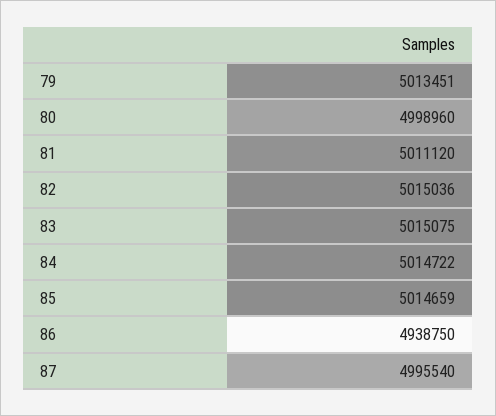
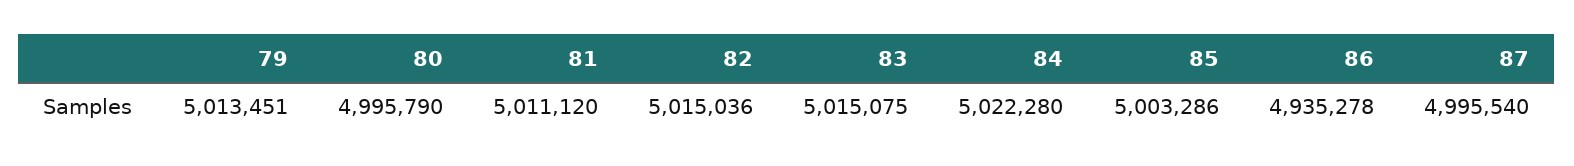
  {
    "79": 5013451,
-   "80": 4998960,
+   "80": 4995790,
    "81": 5011120,
    "82": 5015036,
    "83": 5015075,
-   "84": 5014722,
+   "84": 5022280,
-   "85": 5014659,
+   "85": 5003286,
-   "86": 4938750,
+   "86": 4935278,
    "87": 4995540
  }

